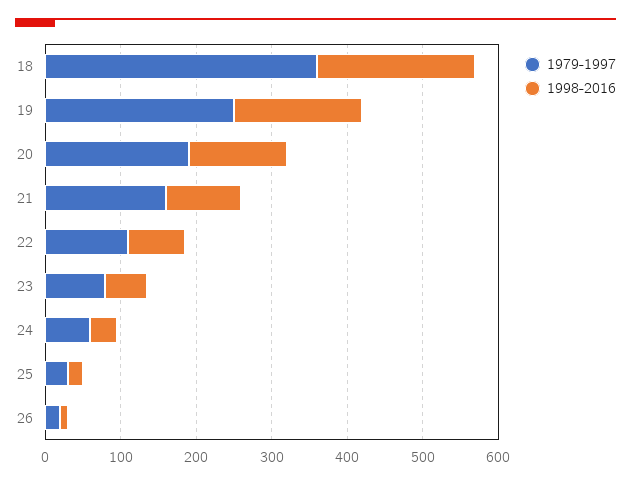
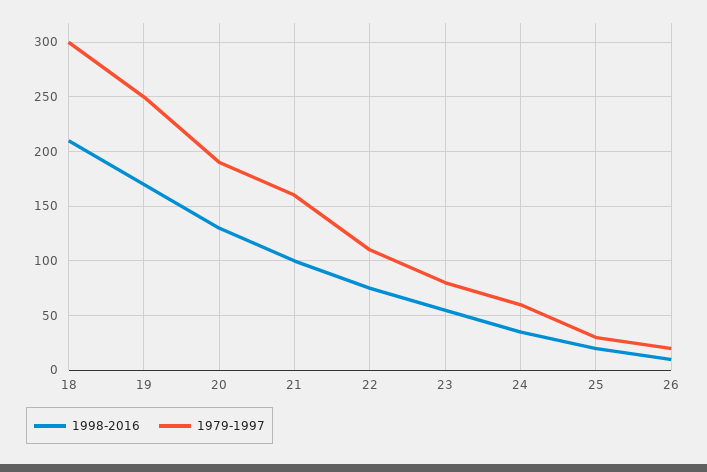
  {
    "1979-1997": {
-     "18": 360,
+     "18": 300,
      "19": 250,
      "20": 190,
      "21": 160,
      "22": 110,
      "23": 80,
      "24": 60,
      "25": 30,
      "26": 20
    },
    "1998-2016": {
      "18": 210,
      "19": 170,
      "20": 130,
      "21": 100,
      "22": 80,
      "23": 60,
      "24": 40,
      "25": 20,
      "26": 10
    }
  }

